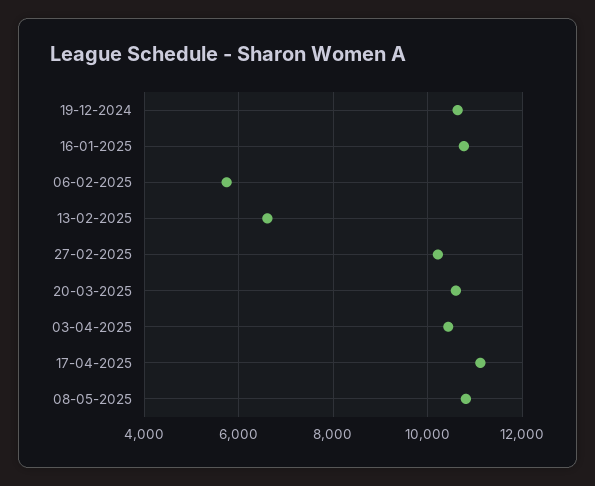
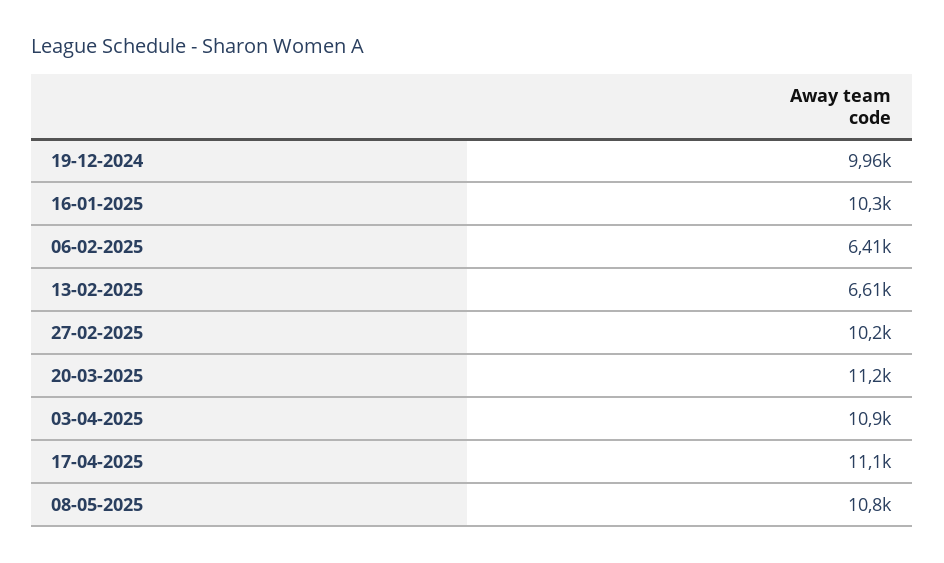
  {
-   "19-12-2024": 10600,
+   "19-12-2024": 9960,
-   "16-01-2025": 10800,
+   "16-01-2025": 10300,
-   "06-02-2025": 5800,
+   "06-02-2025": 6410,
    "13-02-2025": 6610,
    "27-02-2025": 10200,
-   "20-03-2025": 10600,
+   "20-03-2025": 11200,
-   "03-04-2025": 10400,
+   "03-04-2025": 10900,
    "17-04-2025": 11100,
    "08-05-2025": 10800
  }

